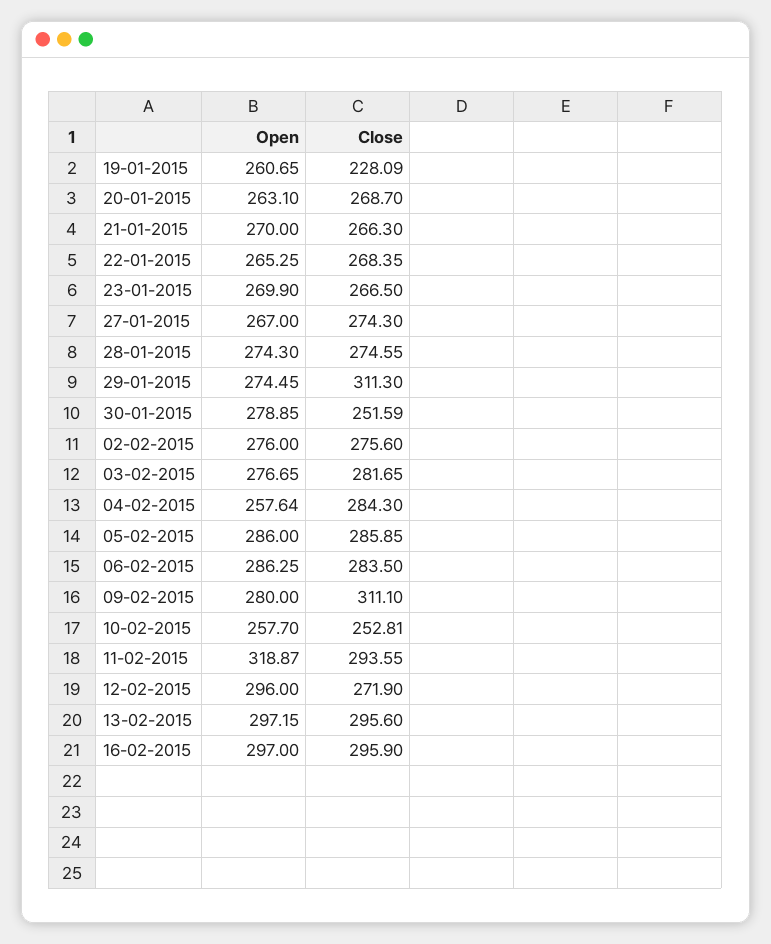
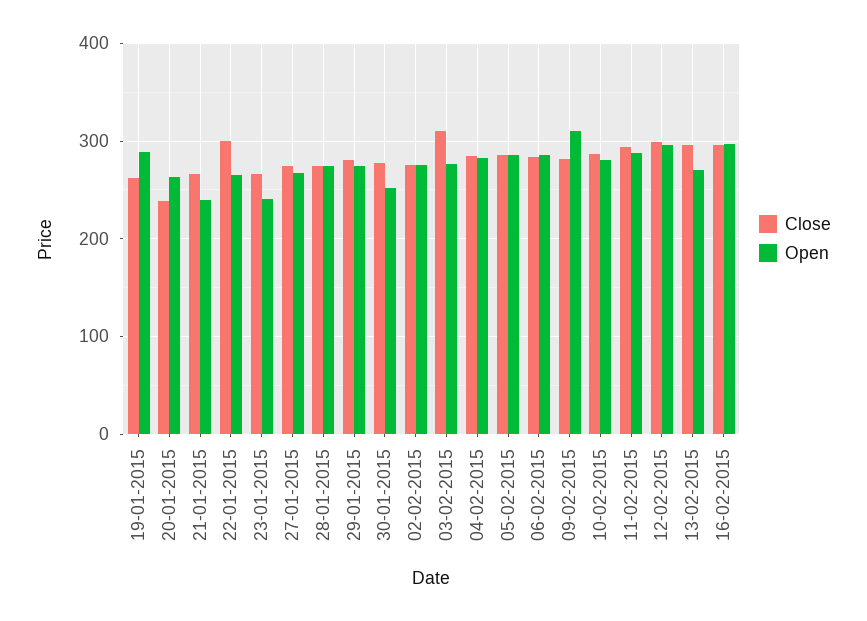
  {
    "Open": {
-     "19-01-2015": 260.65,
+     "19-01-2015": 290,
      "20-01-2015": 263.1,
-     "21-01-2015": 270,
+     "21-01-2015": 240,
      "22-01-2015": 265.25,
-     "23-01-2015": 269.9,
+     "23-01-2015": 240,
      "27-01-2015": 267,
      "28-01-2015": 274.3,
      "29-01-2015": 274.45,
-     "30-01-2015": 278.85,
+     "30-01-2015": 250,
      "02-02-2015": 276,
      "03-02-2015": 276.65,
-     "04-02-2015": 257.64,
+     "04-02-2015": 280,
      "05-02-2015": 286,
      "06-02-2015": 286.25,
-     "09-02-2015": 280,
+     "09-02-2015": 310,
-     "10-02-2015": 257.7,
+     "10-02-2015": 280,
-     "11-02-2015": 318.87,
+     "11-02-2015": 290,
      "12-02-2015": 296,
-     "13-02-2015": 297.15,
+     "13-02-2015": 270,
      "16-02-2015": 297
    },
    "Close": {
-     "19-01-2015": 228.09,
+     "19-01-2015": 260,
-     "20-01-2015": 268.7,
+     "20-01-2015": 240,
      "21-01-2015": 266.3,
-     "22-01-2015": 268.35,
+     "22-01-2015": 300,
      "23-01-2015": 266.5,
      "27-01-2015": 274.3,
      "28-01-2015": 274.55,
-     "29-01-2015": 311.3,
+     "29-01-2015": 280,
-     "30-01-2015": 251.59,
+     "30-01-2015": 280,
      "02-02-2015": 275.6,
-     "03-02-2015": 281.65,
+     "03-02-2015": 310,
      "04-02-2015": 284.3,
      "05-02-2015": 285.85,
      "06-02-2015": 283.5,
-     "09-02-2015": 311.1,
+     "09-02-2015": 280,
-     "10-02-2015": 252.81,
+     "10-02-2015": 290,
      "11-02-2015": 293.55,
-     "12-02-2015": 271.9,
+     "12-02-2015": 300,
      "13-02-2015": 295.6,
      "16-02-2015": 295.9
    }
  }

